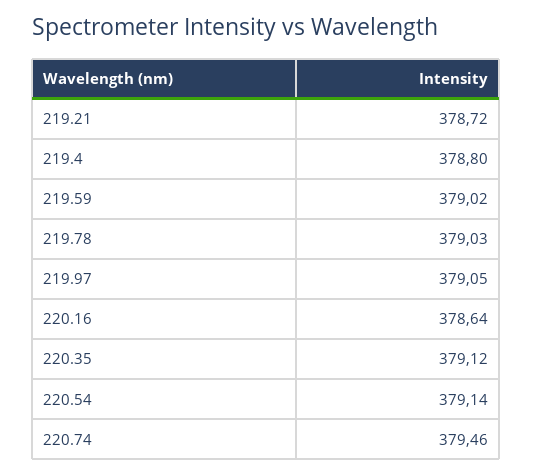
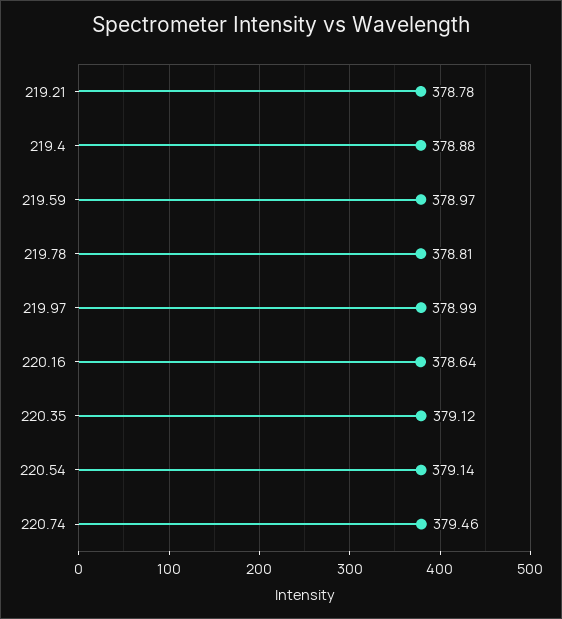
  {
-   "219.21": 378.72,
+   "219.21": 378.78,
-   "219.4": 378.8,
+   "219.4": 378.88,
-   "219.59": 379.02,
+   "219.59": 378.97,
-   "219.78": 379.03,
+   "219.78": 378.81,
-   "219.97": 379.05,
+   "219.97": 378.99,
    "220.16": 378.64,
    "220.35": 379.12,
    "220.54": 379.14,
    "220.74": 379.46
  }

